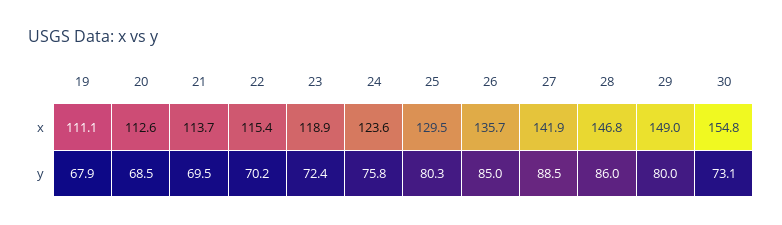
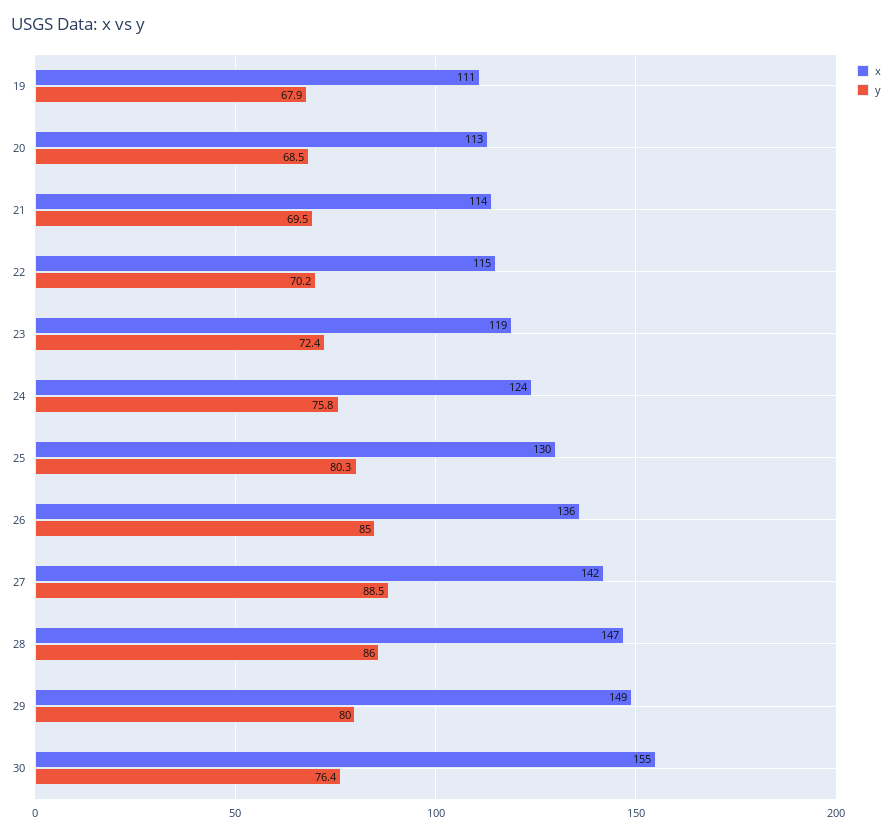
  {
    "x": {
      "19": 111.1,
      "20": 112.6,
      "21": 113.7,
      "22": 115.4,
      "23": 118.9,
      "24": 123.6,
      "25": 129.5,
      "26": 135.7,
      "27": 141.9,
      "28": 146.8,
      "29": 149,
      "30": 154.8
    },
    "y": {
      "19": 67.9,
      "20": 68.5,
      "21": 69.5,
      "22": 70.2,
      "23": 72.4,
      "24": 75.8,
      "25": 80.3,
      "26": 85,
      "27": 88.5,
      "28": 86,
      "29": 80,
-     "30": 73.1
+     "30": 76.4
    }
  }

